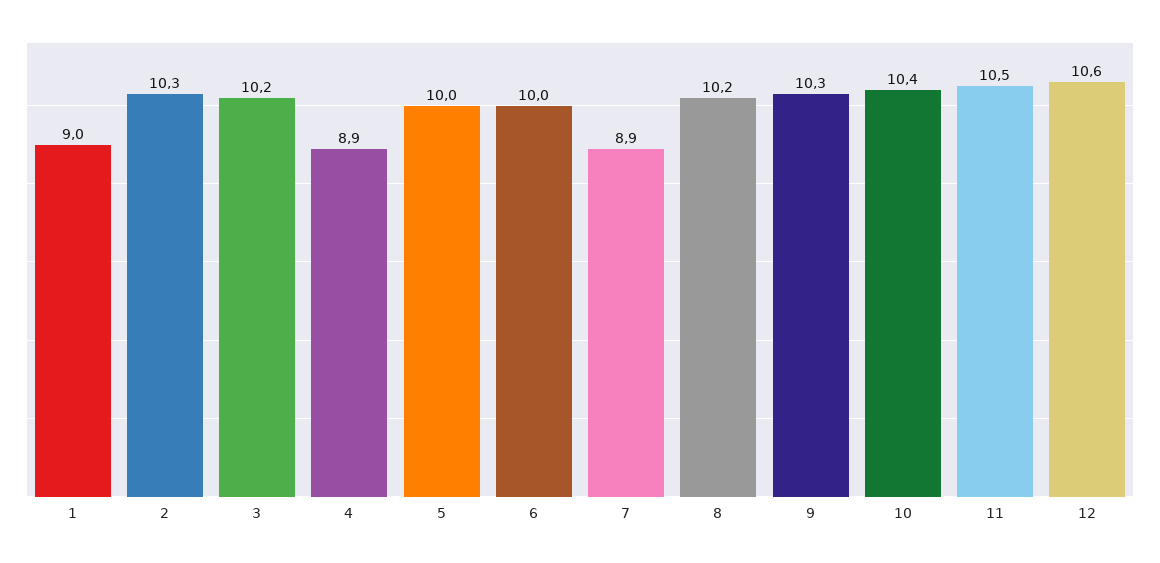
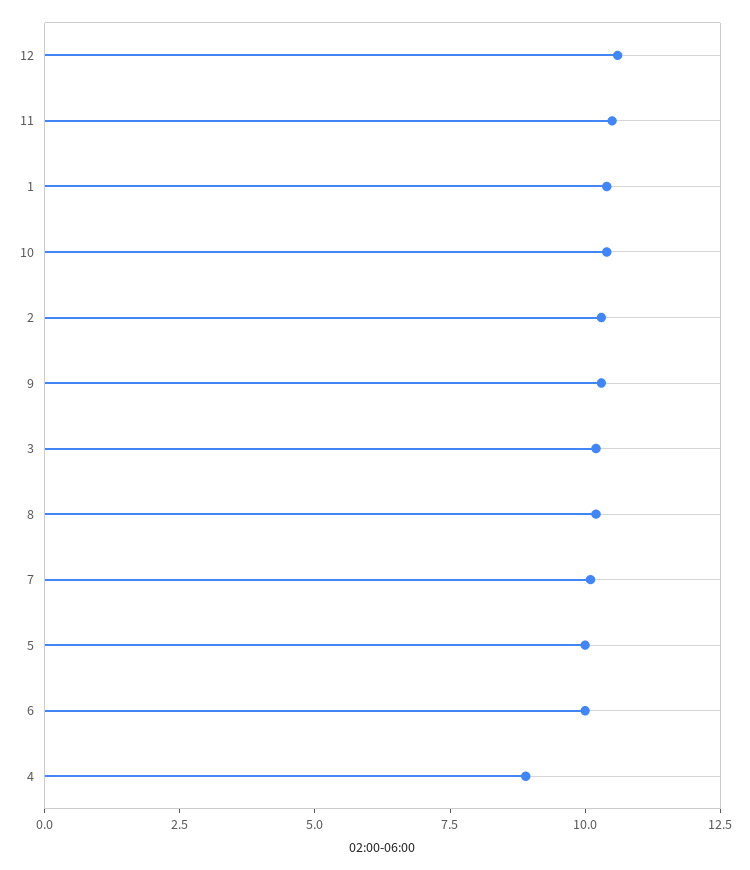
  {
-   "1": 9,
+   "1": 10.5,
    "2": 10.3,
    "3": 10.2,
    "4": 8.9,
    "5": 10,
    "6": 10,
-   "7": 8.9,
+   "7": 10,
    "8": 10.2,
    "9": 10.3,
    "10": 10.4,
    "11": 10.5,
    "12": 10.6
  }

